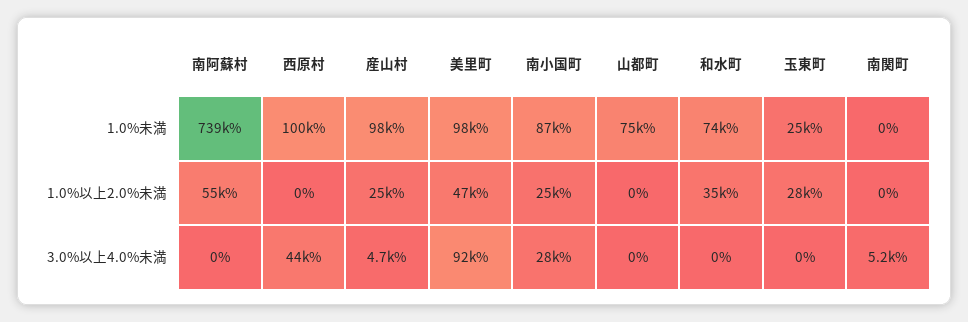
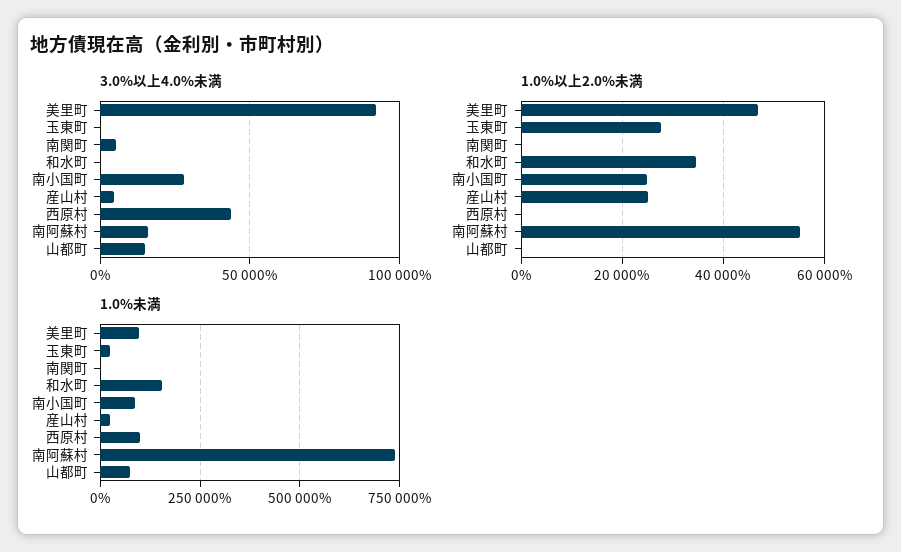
  {
    "1.0%未満": {
      "南阿蘇村": 739000,
      "西原村": 100000,
-     "産山村": 98000,
+     "産山村": 25000,
      "美里町": 98000,
      "南小国町": 87000,
      "山都町": 75000,
-     "和水町": 74000,
+     "和水町": 150000,
      "玉東町": 25000,
      "南関町": 0
    },
    "1.0%以上2.0%未満": {
      "南阿蘇村": 55000,
      "西原村": 0,
      "産山村": 25000,
      "美里町": 47000,
      "南小国町": 25000,
      "山都町": 0,
      "和水町": 35000,
      "玉東町": 28000,
      "南関町": 0
    },
    "3.0%以上4.0%未満": {
-     "南阿蘇村": 0,
+     "南阿蘇村": 15000,
      "西原村": 44000,
      "産山村": 4700,
      "美里町": 92000,
      "南小国町": 28000,
-     "山都町": 0,
+     "山都町": 15000,
      "和水町": 0,
      "玉東町": 0,
      "南関町": 5200
    }
  }

